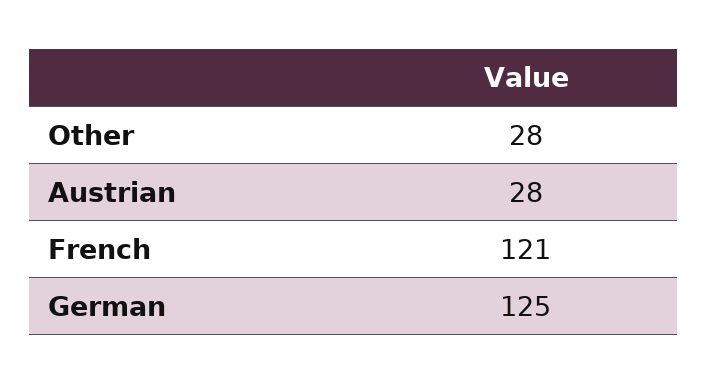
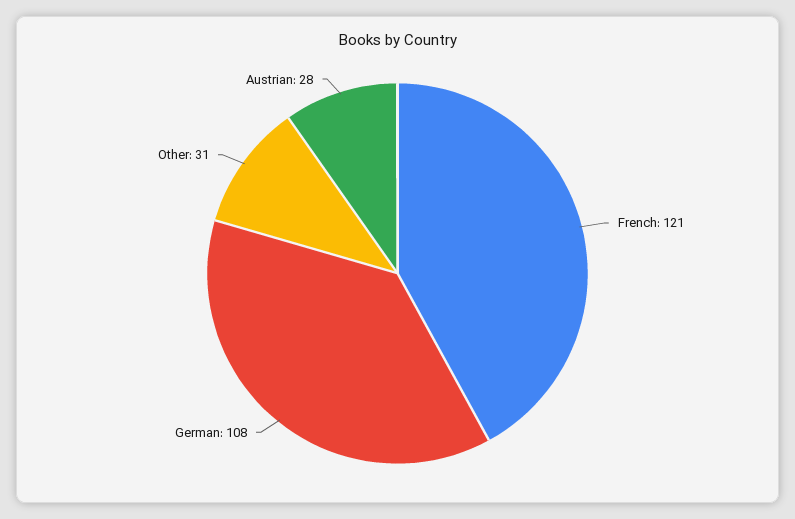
  {
-   "Other": 28,
+   "Other": 31,
    "Austrian": 28,
    "French": 121,
-   "German": 125
+   "German": 108
  }

